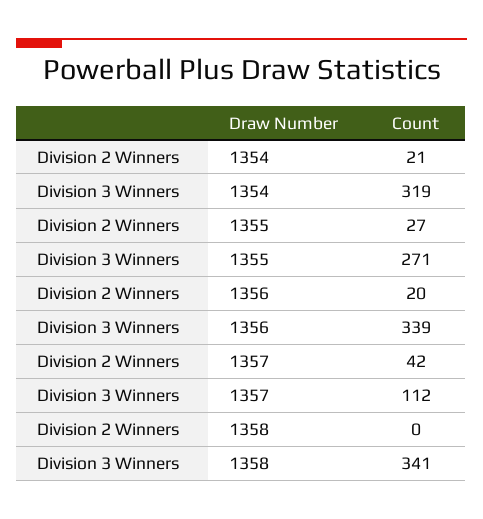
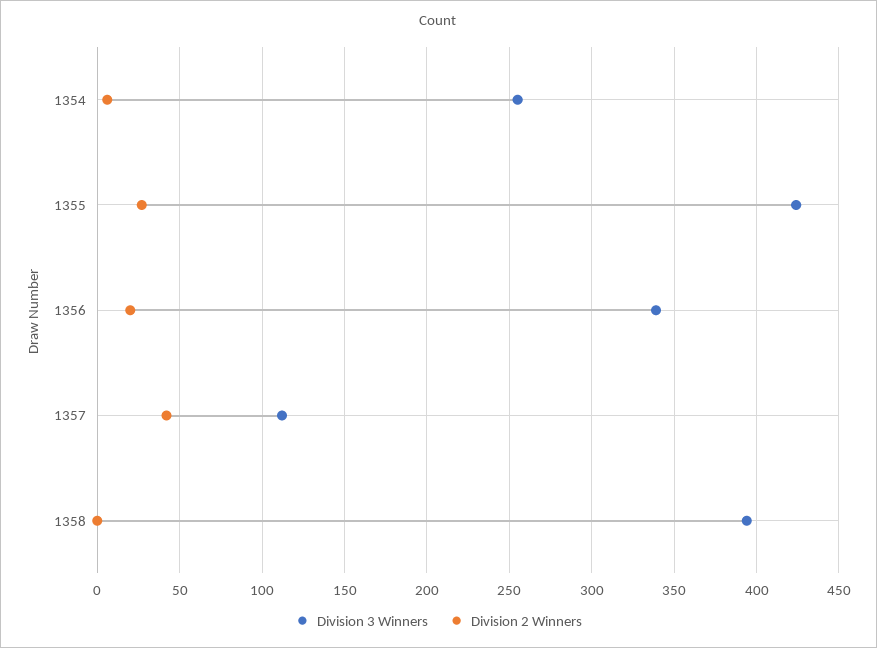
  {
    "Division 2 Winners": {
-     "1354": 21,
+     "1354": 5,
      "1355": 27,
      "1356": 20,
      "1357": 42,
      "1358": 0
    },
    "Division 3 Winners": {
-     "1354": 319,
+     "1354": 255,
-     "1355": 271,
+     "1355": 425,
      "1356": 339,
      "1357": 112,
-     "1358": 341
+     "1358": 395
    }
  }

